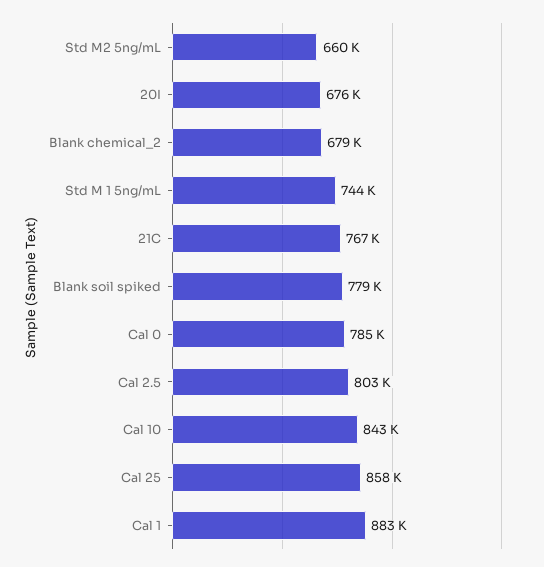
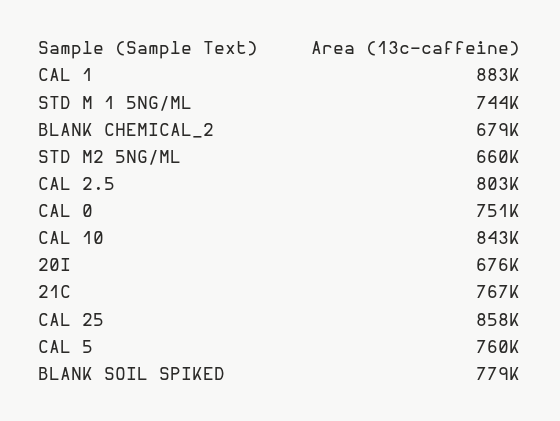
  {
    "Std M2 5ng/mL": 660000,
    "20I": 676000,
    "Blank chemical_2": 679000,
    "Std M 1 5ng/mL": 744000,
    "21C": 767000,
    "Blank soil spiked": 779000,
-   "Cal 0": 785000,
+   "Cal 0": 751000,
    "Cal 2.5": 803000,
    "Cal 10": 843000,
    "Cal 25": 858000,
-   "Cal 1": 883000
+   "Cal 1": 883000,
+   "CAL 5": 760000
  }

